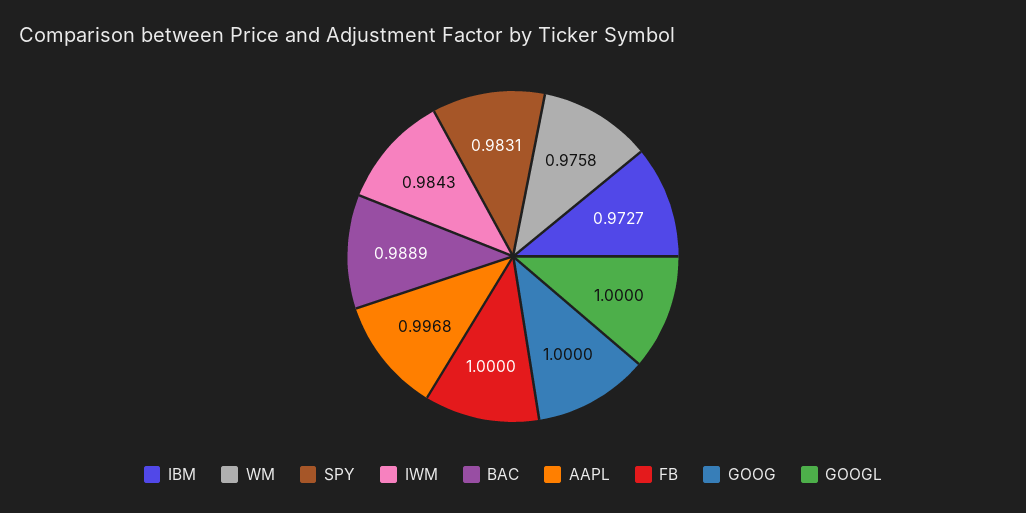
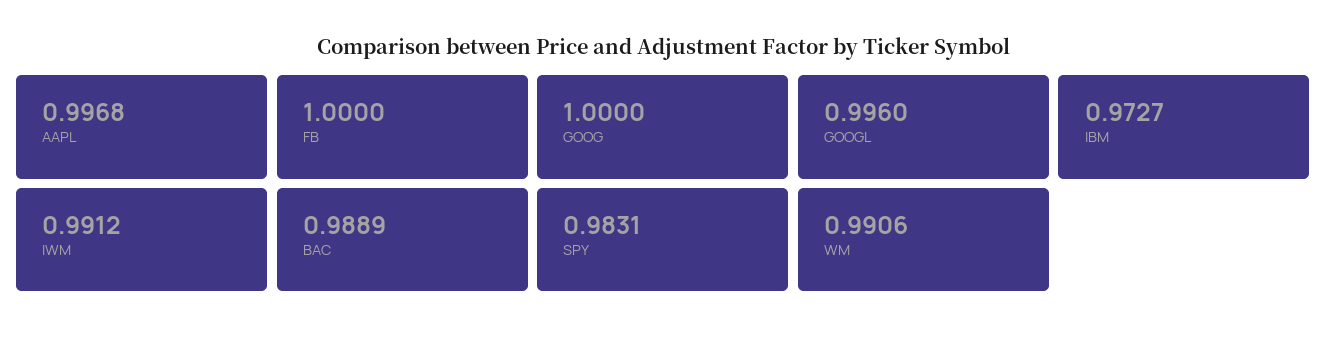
  {
    "IBM": 0.9727,
-   "WM": 0.9758,
+   "WM": 0.9906,
    "SPY": 0.9831,
-   "IWM": 0.9843,
+   "IWM": 0.9912,
    "BAC": 0.9889,
    "AAPL": 0.9968,
    "FB": 1,
    "GOOG": 1,
-   "GOOGL": 1
+   "GOOGL": 0.996
  }

